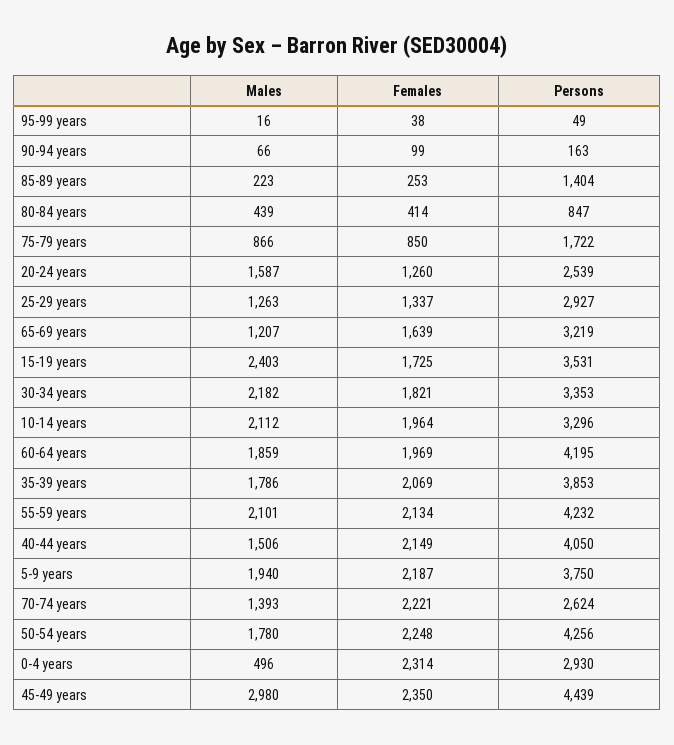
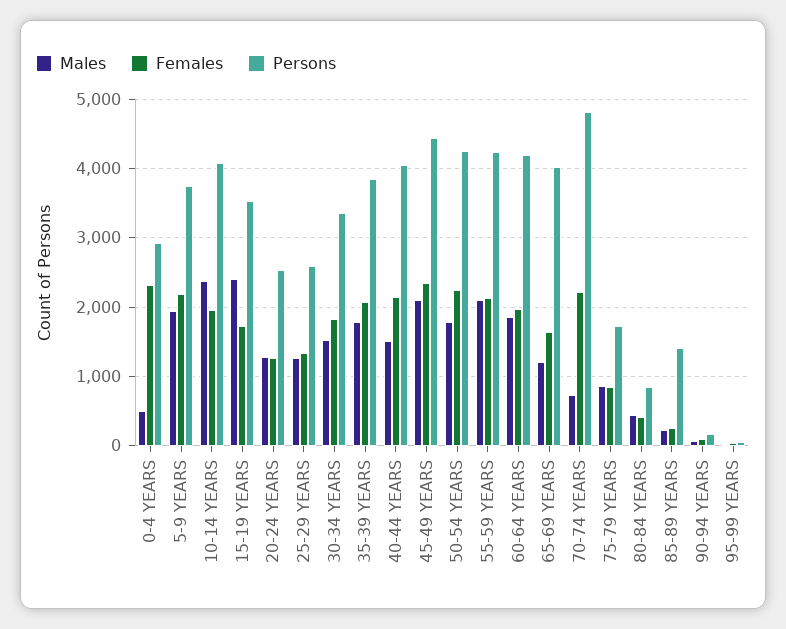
  {
    "Males": {
      "95-99 years": 16,
      "90-94 years": 66,
      "85-89 years": 223,
      "80-84 years": 439,
      "75-79 years": 866,
-     "20-24 years": 1587,
+     "20-24 years": 1300,
      "25-29 years": 1263,
      "65-69 years": 1207,
      "15-19 years": 2403,
-     "30-34 years": 2182,
+     "30-34 years": 1500,
-     "10-14 years": 2112,
+     "10-14 years": 2400,
      "60-64 years": 1859,
      "35-39 years": 1786,
      "55-59 years": 2101,
      "40-44 years": 1506,
      "5-9 years": 1940,
-     "70-74 years": 1393,
+     "70-74 years": 700,
      "50-54 years": 1780,
      "0-4 years": 496,
-     "45-49 years": 2980
+     "45-49 years": 2100
    },
    "Females": {
      "95-99 years": 38,
      "90-94 years": 99,
      "85-89 years": 253,
      "80-84 years": 414,
      "75-79 years": 850,
      "20-24 years": 1260,
      "25-29 years": 1337,
      "65-69 years": 1639,
      "15-19 years": 1725,
      "30-34 years": 1821,
      "10-14 years": 1964,
      "60-64 years": 1969,
      "35-39 years": 2069,
      "55-59 years": 2134,
      "40-44 years": 2149,
      "5-9 years": 2187,
      "70-74 years": 2221,
      "50-54 years": 2248,
      "0-4 years": 2314,
      "45-49 years": 2350
    },
    "Persons": {
      "95-99 years": 49,
      "90-94 years": 163,
      "85-89 years": 1404,
      "80-84 years": 847,
      "75-79 years": 1722,
      "20-24 years": 2539,
-     "25-29 years": 2927,
+     "25-29 years": 2600,
-     "65-69 years": 3219,
+     "65-69 years": 4000,
      "15-19 years": 3531,
      "30-34 years": 3353,
-     "10-14 years": 3296,
+     "10-14 years": 4100,
      "60-64 years": 4195,
      "35-39 years": 3853,
      "55-59 years": 4232,
      "40-44 years": 4050,
      "5-9 years": 3750,
-     "70-74 years": 2624,
+     "70-74 years": 4800,
      "50-54 years": 4256,
      "0-4 years": 2930,
      "45-49 years": 4439
    }
  }

